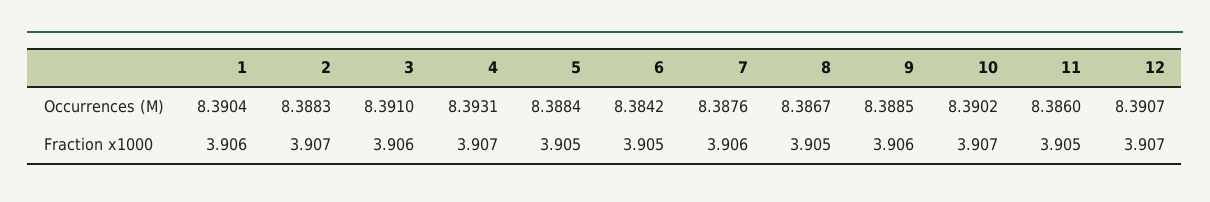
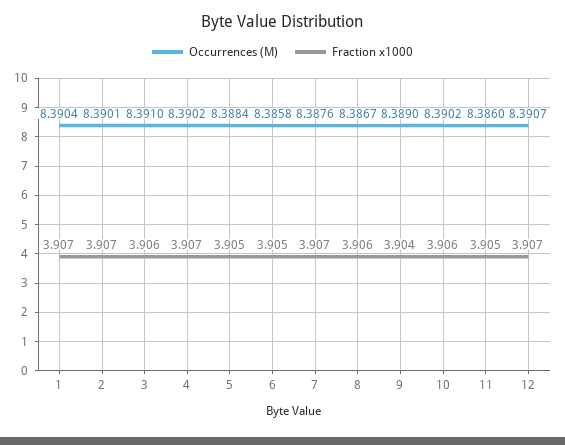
  {
    "Occurrences (M)": {
      "1": 8.3904,
-     "2": 8.3883,
+     "2": 8.3901,
      "3": 8.391,
-     "4": 8.3931,
+     "4": 8.3902,
      "5": 8.3884,
-     "6": 8.3842,
+     "6": 8.3858,
      "7": 8.3876,
      "8": 8.3867,
-     "9": 8.3885,
+     "9": 8.389,
      "10": 8.3902,
      "11": 8.386,
      "12": 8.3907
    },
    "Fraction x1000": {
-     "1": 3.906,
+     "1": 3.907,
      "2": 3.907,
      "3": 3.906,
      "4": 3.907,
      "5": 3.905,
      "6": 3.905,
-     "7": 3.906,
+     "7": 3.907,
-     "8": 3.905,
+     "8": 3.906,
-     "9": 3.906,
+     "9": 3.904,
-     "10": 3.907,
+     "10": 3.906,
      "11": 3.905,
      "12": 3.907
    }
  }

